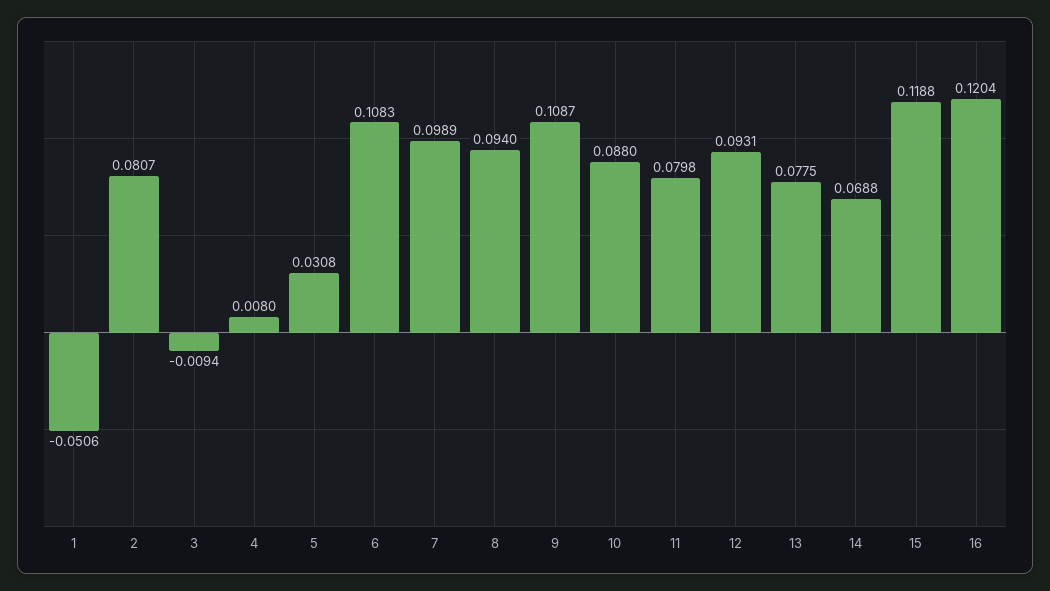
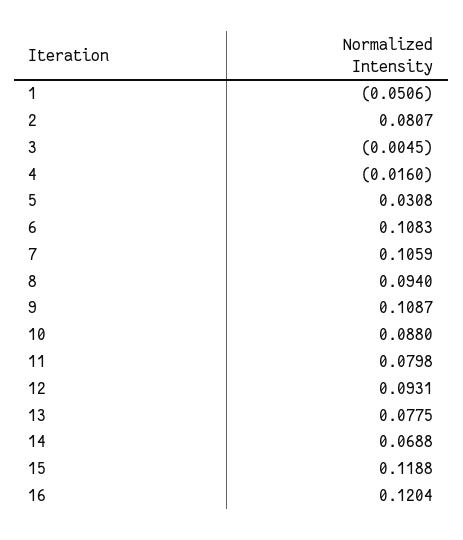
  {
    "1": -0.0506,
    "2": 0.0807,
-   "3": -0.0094,
+   "3": -0.0045,
-   "4": 0.008,
+   "4": -0.016,
    "5": 0.0308,
    "6": 0.1083,
-   "7": 0.0989,
+   "7": 0.1059,
    "8": 0.094,
    "9": 0.1087,
    "10": 0.088,
    "11": 0.0798,
    "12": 0.0931,
    "13": 0.0775,
    "14": 0.0688,
    "15": 0.1188,
    "16": 0.1204
  }

